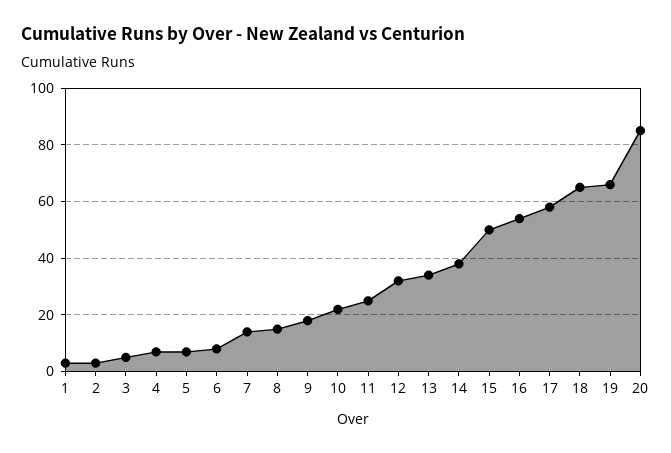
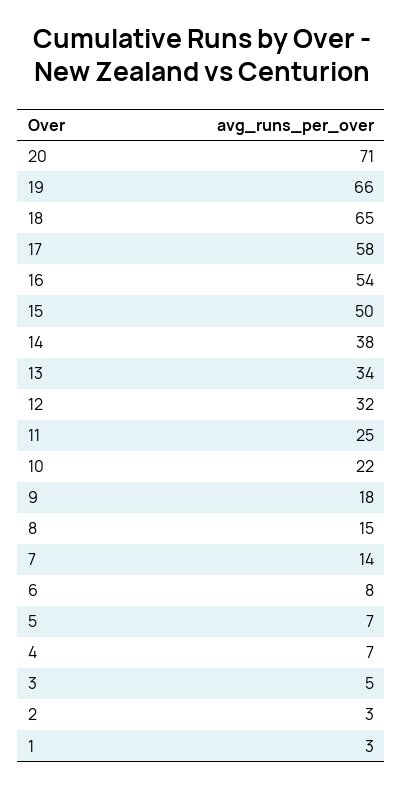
  {
    "1": 3,
    "2": 3,
    "3": 5,
    "4": 7,
    "5": 7,
    "6": 8,
    "7": 14,
    "8": 15,
    "9": 18,
    "10": 22,
    "11": 25,
    "12": 32,
    "13": 34,
    "14": 38,
    "15": 50,
    "16": 54,
    "17": 58,
    "18": 65,
    "19": 66,
-   "20": 85
+   "20": 71
  }

